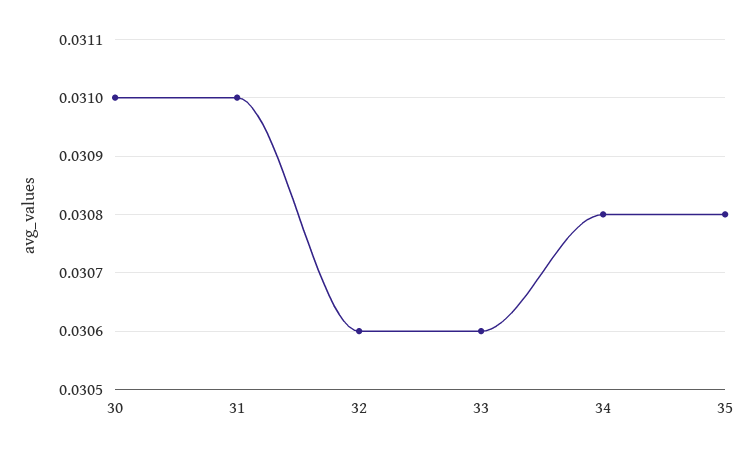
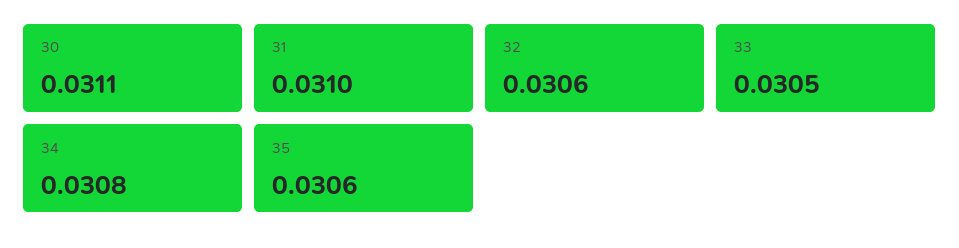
  {
-   "30": 0.031,
+   "30": 0.0311,
    "31": 0.031,
    "32": 0.0306,
-   "33": 0.0306,
+   "33": 0.0305,
    "34": 0.0308,
-   "35": 0.0308
+   "35": 0.0306
  }

